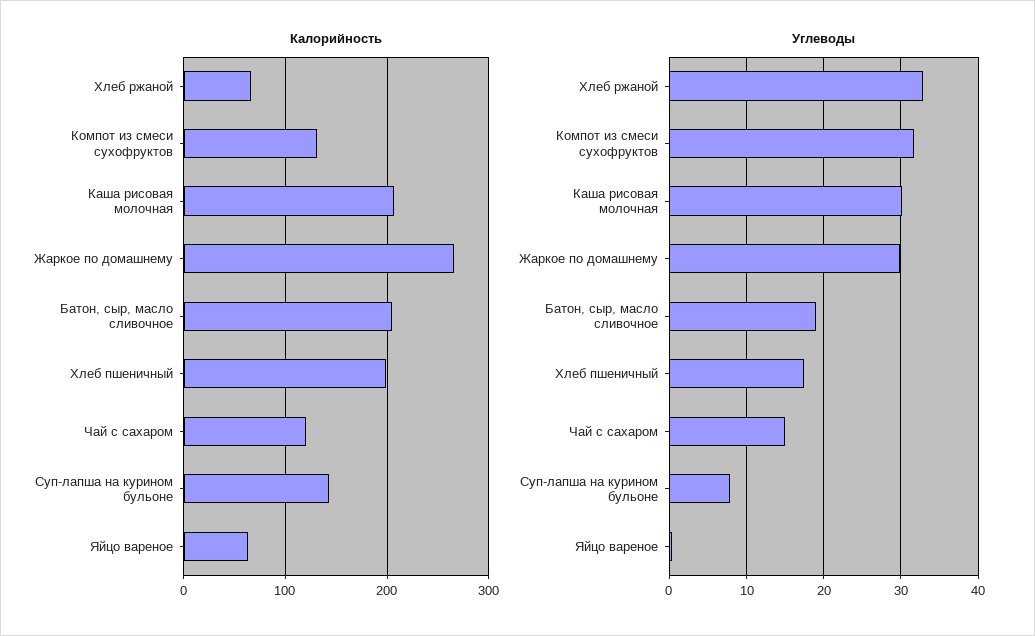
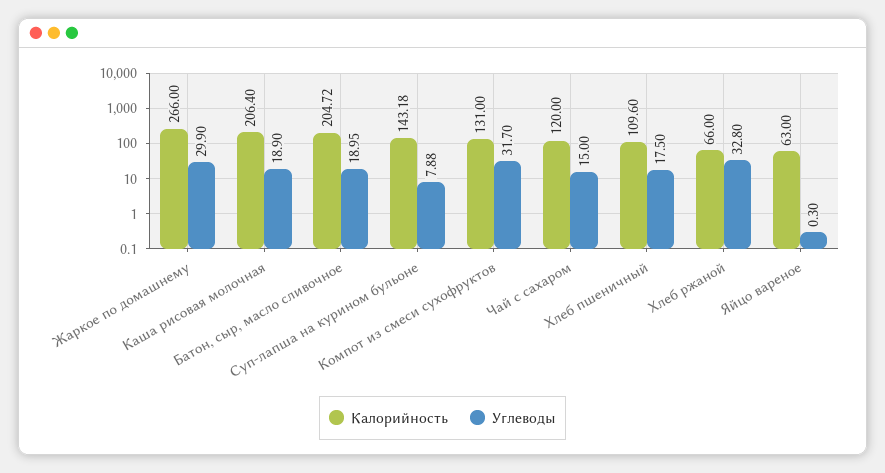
  {
    "Калорийность": {
      "Хлеб ржаной": 66,
      "Компот из смеси сухофруктов": 131,
      "Каша рисовая молочная": 206.4,
      "Жаркое по домашнему": 266,
      "Батон, сыр, масло сливочное": 204.72,
-     "Хлеб пшеничный": 200,
+     "Хлеб пшеничный": 109.6,
      "Чай с сахаром": 120,
      "Суп-лапша на курином бульоне": 143.18,
      "Яйцо вареное": 63
    },
    "Углеводы": {
      "Хлеб ржаной": 32.8,
      "Компот из смеси сухофруктов": 31.7,
-     "Каша рисовая молочная": 30,
+     "Каша рисовая молочная": 18.9,
      "Жаркое по домашнему": 29.9,
      "Батон, сыр, масло сливочное": 18.95,
      "Хлеб пшеничный": 17.5,
      "Чай с сахаром": 15,
      "Суп-лапша на курином бульоне": 7.88,
      "Яйцо вареное": 0.3
    }
  }

